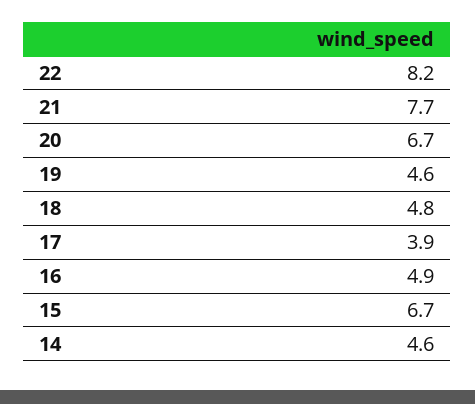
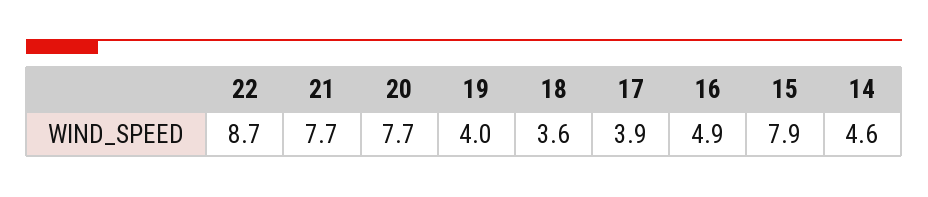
  {
-   "22": 8.2,
+   "22": 8.7,
    "21": 7.7,
-   "20": 6.7,
+   "20": 7.7,
-   "19": 4.6,
+   "19": 4,
-   "18": 4.8,
+   "18": 3.6,
    "17": 3.9,
    "16": 4.9,
-   "15": 6.7,
+   "15": 7.9,
    "14": 4.6
  }

